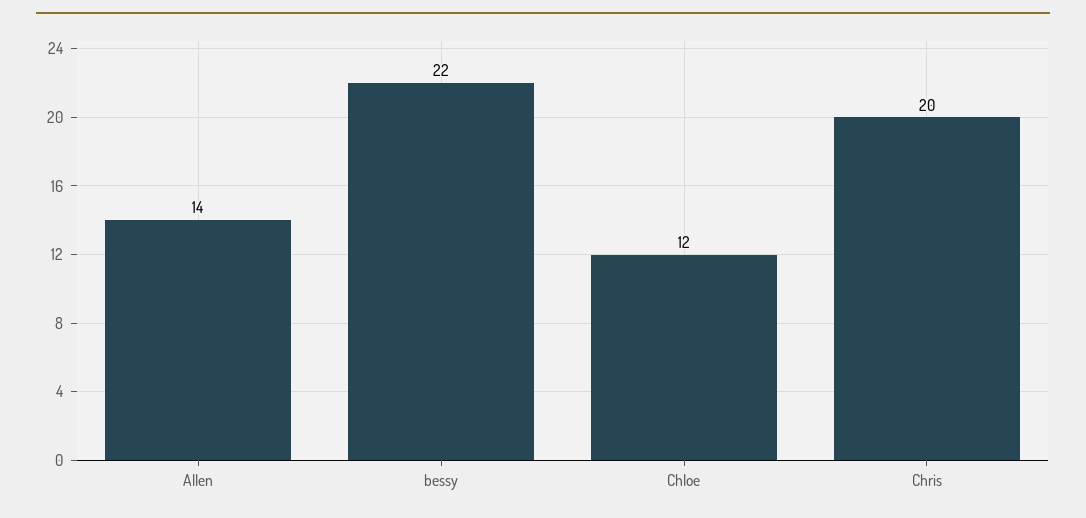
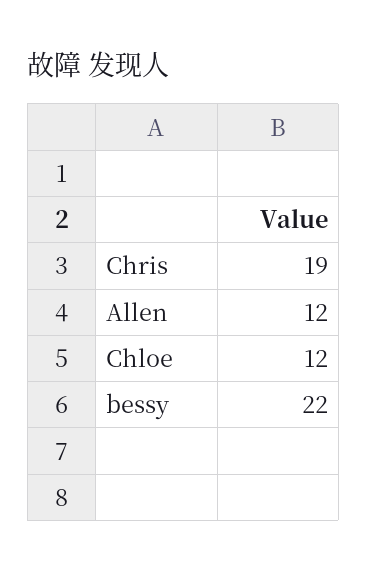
  {
-   "Allen": 14,
+   "Allen": 12,
    "bessy": 22,
    "Chloe": 12,
-   "Chris": 20
+   "Chris": 19
  }

